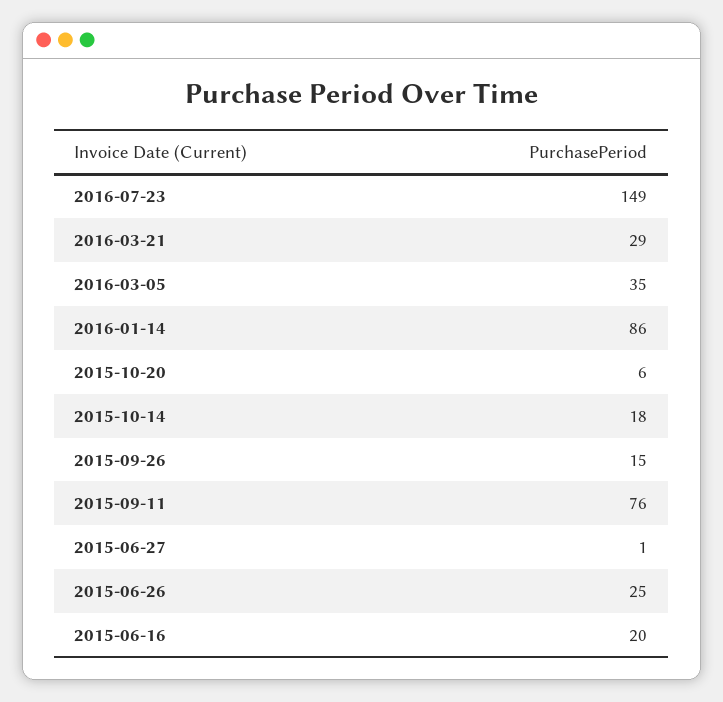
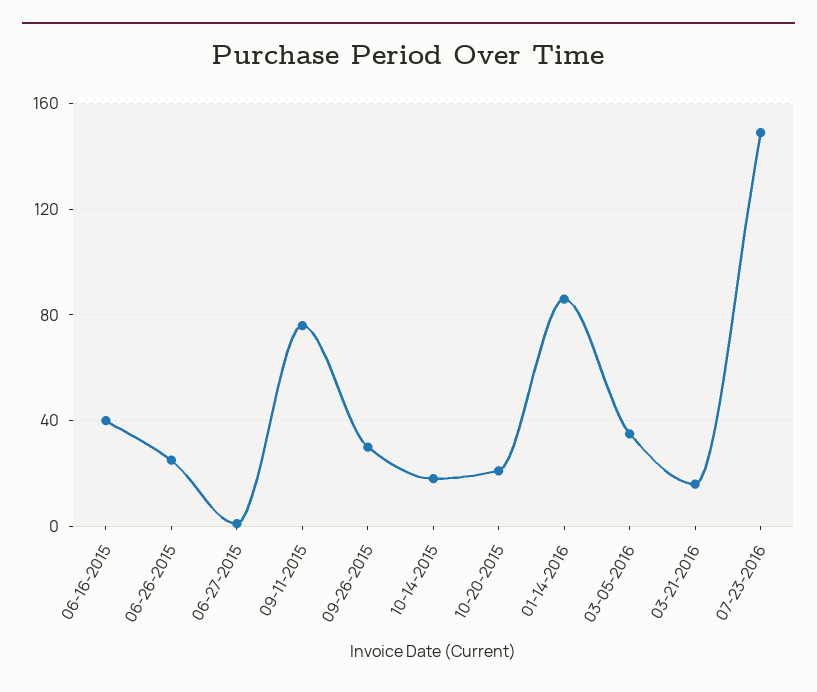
  {
    "2016-07-23": 149,
-   "2016-03-21": 29,
+   "2016-03-21": 15,
    "2016-03-05": 35,
    "2016-01-14": 86,
-   "2015-10-20": 6,
+   "2015-10-20": 20,
    "2015-10-14": 18,
-   "2015-09-26": 15,
+   "2015-09-26": 30,
    "2015-09-11": 76,
    "2015-06-27": 1,
    "2015-06-26": 25,
-   "2015-06-16": 20
+   "2015-06-16": 40
  }

